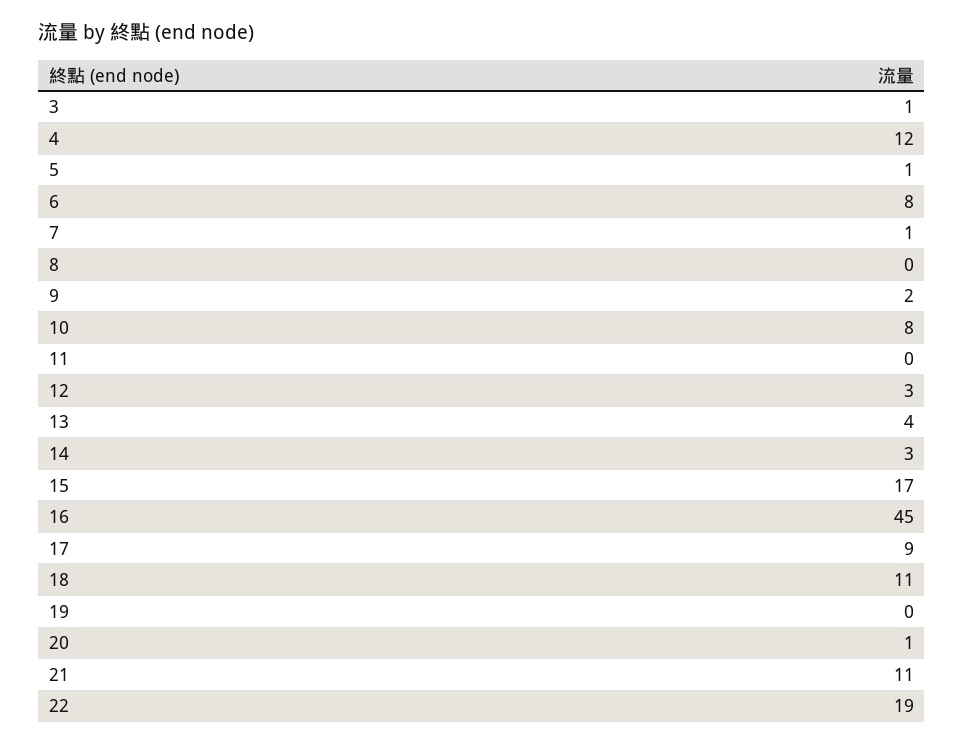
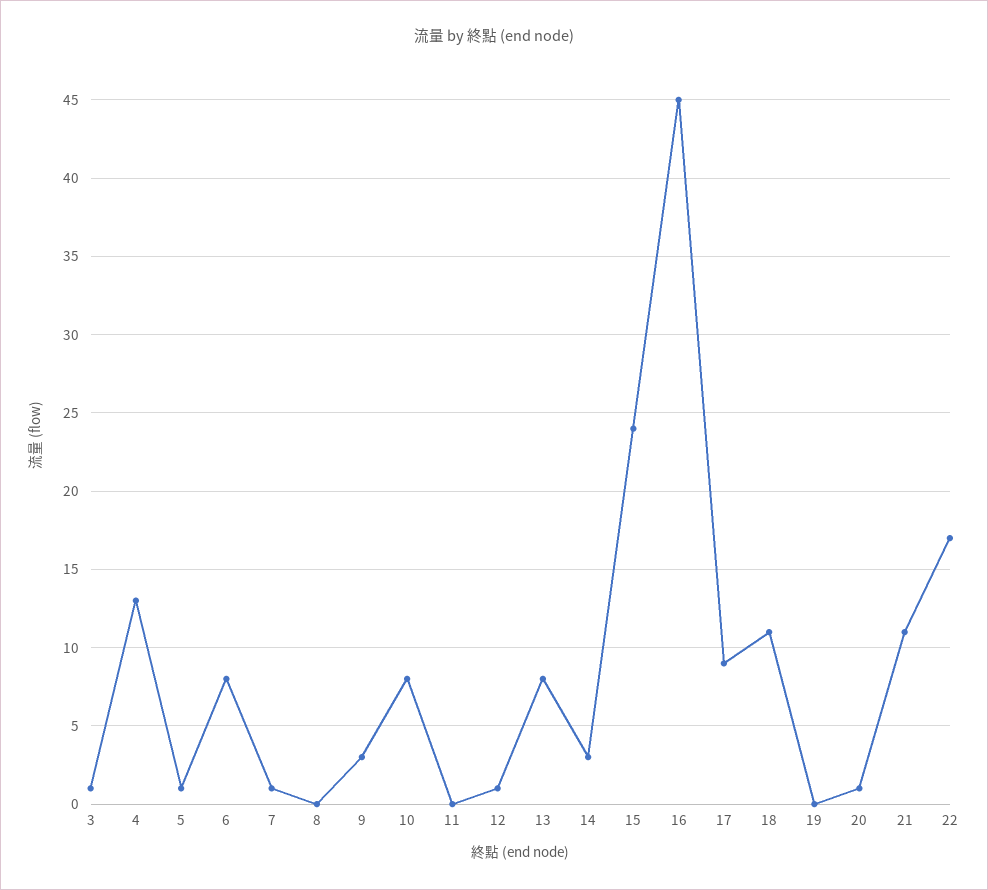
  {
    "3": 1,
-   "4": 12,
+   "4": 13,
    "5": 1,
    "6": 8,
    "7": 1,
    "8": 0,
-   "9": 2,
+   "9": 3,
    "10": 8,
    "11": 0,
-   "12": 3,
+   "12": 1,
-   "13": 4,
+   "13": 8,
    "14": 3,
-   "15": 17,
+   "15": 24,
    "16": 45,
    "17": 9,
    "18": 11,
    "19": 0,
    "20": 1,
    "21": 11,
-   "22": 19
+   "22": 17
  }

